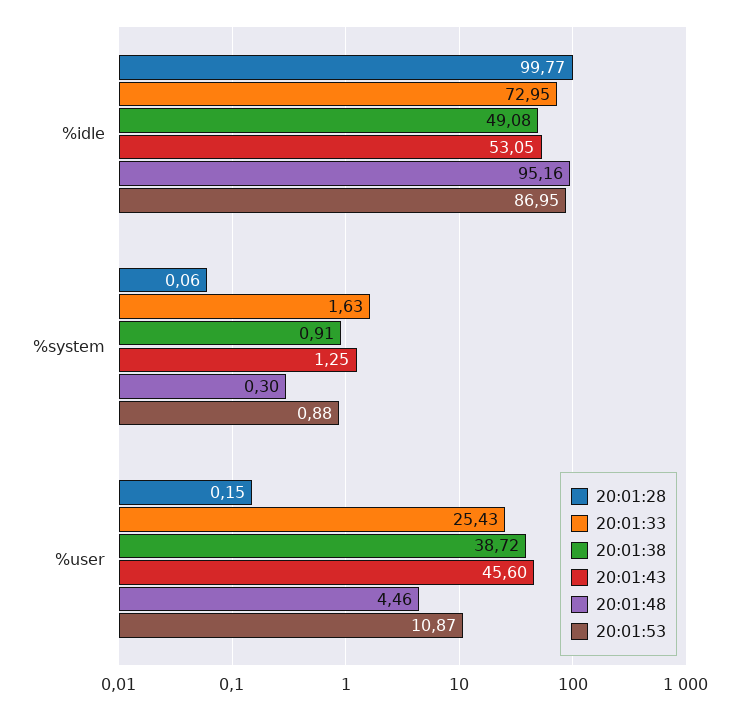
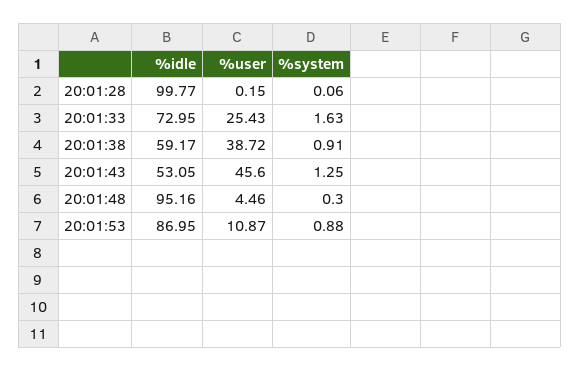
  {
    "20:01:28": {
      "%idle": 99.77,
      "%system": 0.06,
      "%user": 0.15
    },
    "20:01:33": {
      "%idle": 72.95,
      "%system": 1.63,
      "%user": 25.43
    },
    "20:01:38": {
-     "%idle": 49.08,
+     "%idle": 59.17,
      "%system": 0.91,
      "%user": 38.72
    },
    "20:01:43": {
      "%idle": 53.05,
      "%system": 1.25,
      "%user": 45.6
    },
    "20:01:48": {
      "%idle": 95.16,
      "%system": 0.3,
      "%user": 4.46
    },
    "20:01:53": {
      "%idle": 86.95,
      "%system": 0.88,
      "%user": 10.87
    }
  }

